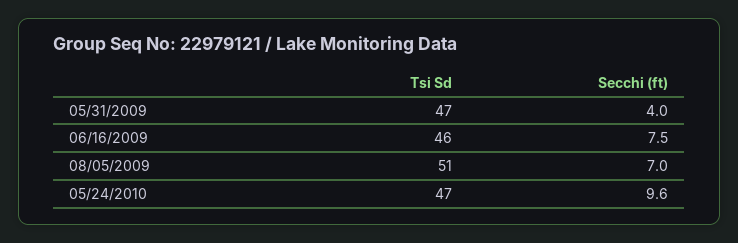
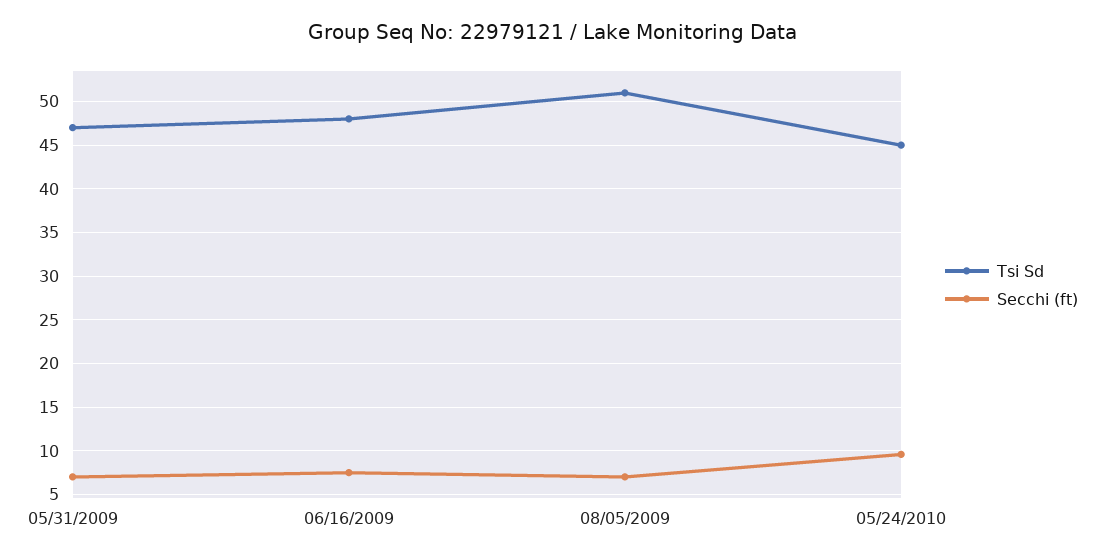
  {
    "Tsi Sd": {
      "05/31/2009": 47,
-     "06/16/2009": 46,
+     "06/16/2009": 48,
      "08/05/2009": 51,
-     "05/24/2010": 47
+     "05/24/2010": 45
    },
    "Secchi (ft)": {
-     "05/31/2009": 4,
+     "05/31/2009": 7,
      "06/16/2009": 7.5,
      "08/05/2009": 7,
      "05/24/2010": 9.6
    }
  }

